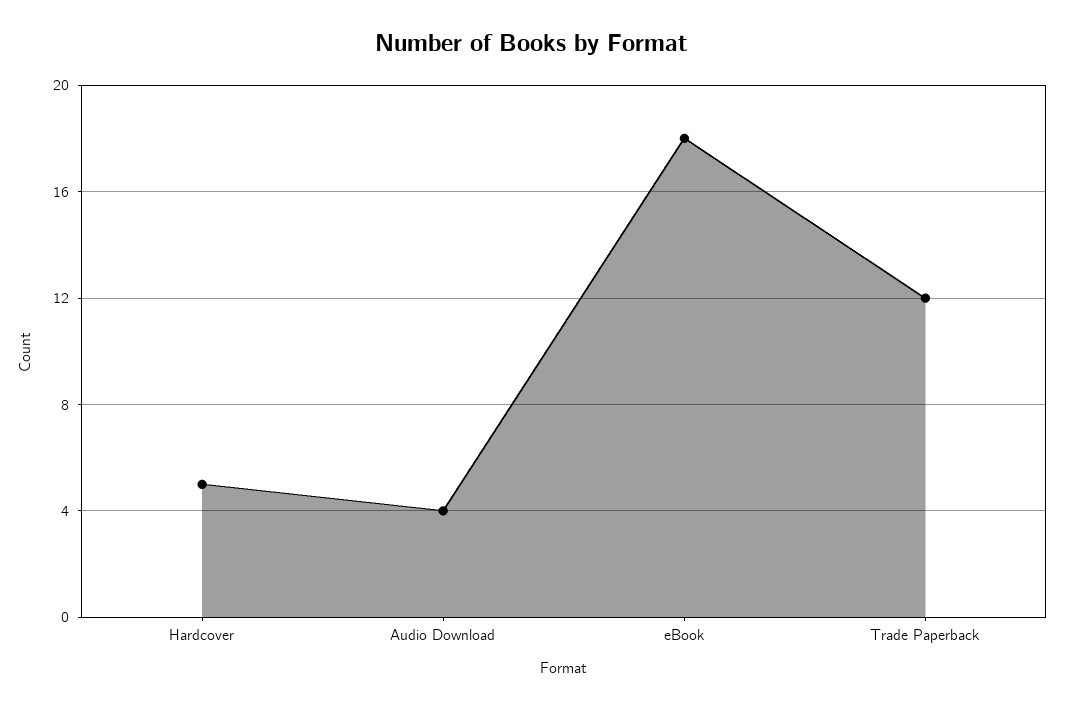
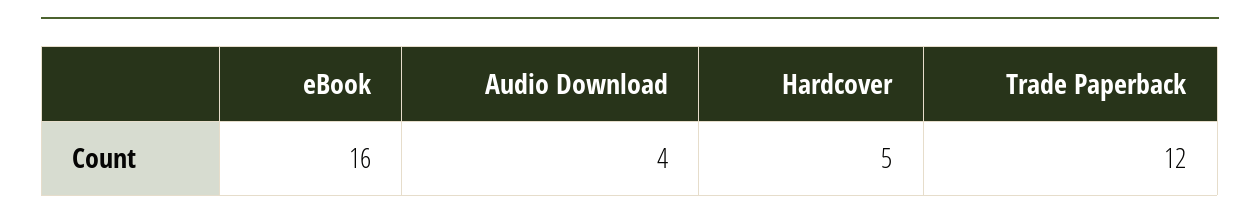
  {
    "Hardcover": 5,
    "Audio Download": 4,
-   "eBook": 18,
+   "eBook": 16,
    "Trade Paperback": 12
  }

